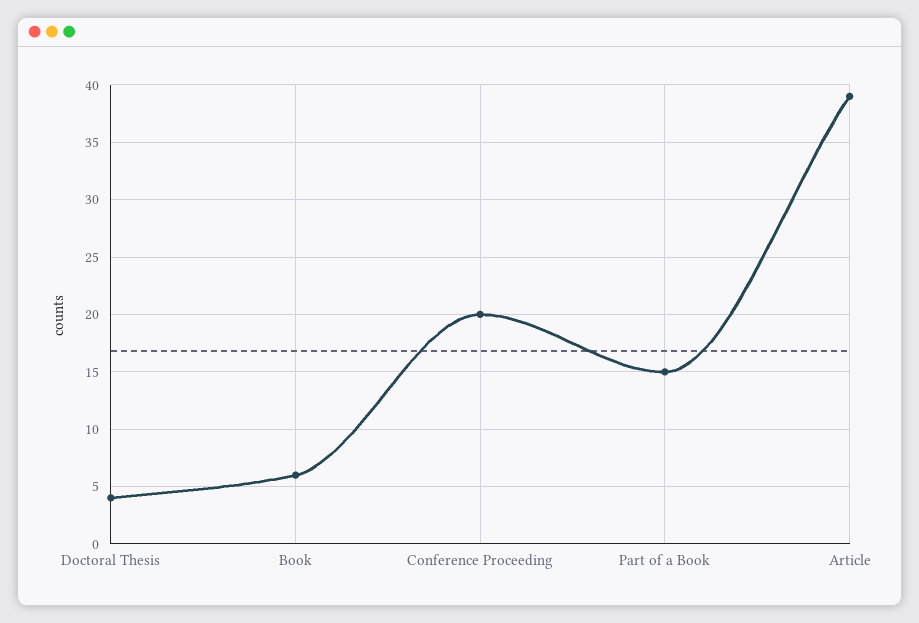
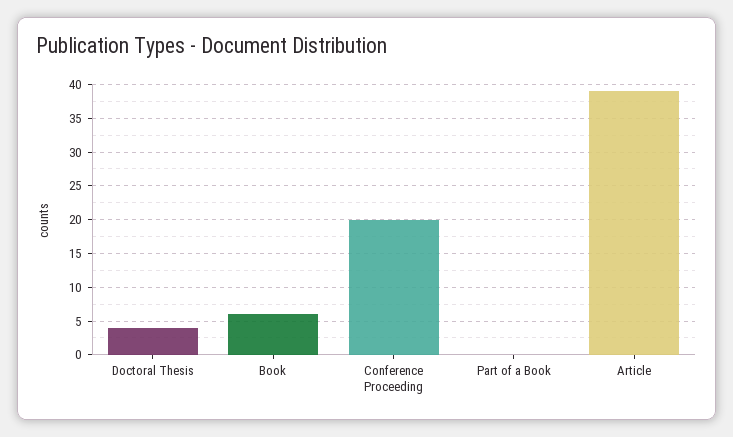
  {
    "Doctoral Thesis": 4,
    "Book": 6,
    "Conference Proceeding": 20,
-   "Part of a Book": 15,
+   "Part of a Book": 0,
    "Article": 39
  }

